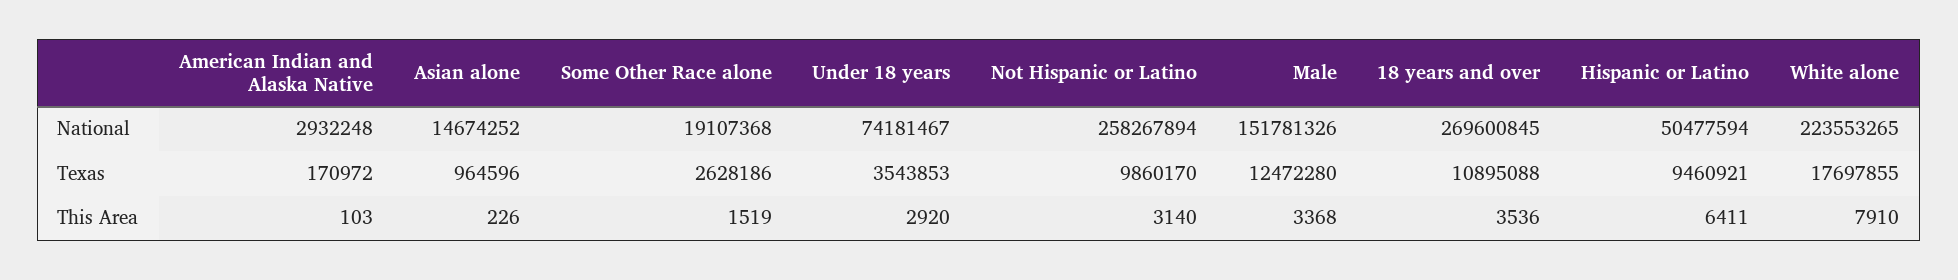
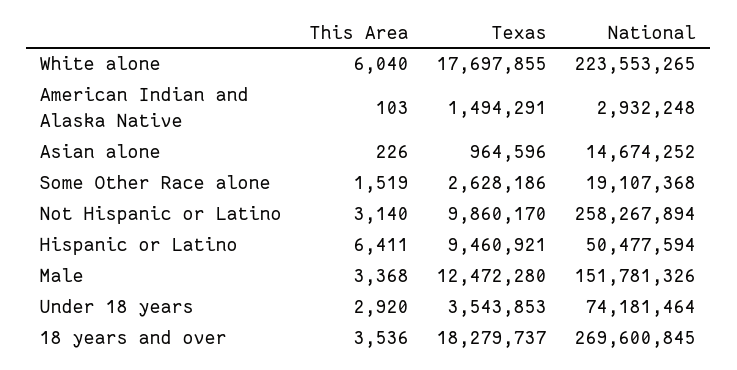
  {
    "American Indian and Alaska Native": {
      "National": 2932248,
-     "Texas": 170972,
+     "Texas": 1494291,
      "This Area": 103
    },
    "Asian alone": {
      "National": 14674252,
      "Texas": 964596,
      "This Area": 226
    },
    "Some Other Race alone": {
      "National": 19107368,
      "Texas": 2628186,
      "This Area": 1519
    },
    "Under 18 years": {
-     "National": 74181467,
+     "National": 74181464,
      "Texas": 3543853,
      "This Area": 2920
    },
    "Not Hispanic or Latino": {
      "National": 258267894,
      "Texas": 9860170,
      "This Area": 3140
    },
    "Male": {
      "National": 151781326,
      "Texas": 12472280,
      "This Area": 3368
    },
    "18 years and over": {
      "National": 269600845,
-     "Texas": 10895088,
+     "Texas": 18279737,
      "This Area": 3536
    },
    "Hispanic or Latino": {
      "National": 50477594,
      "Texas": 9460921,
      "This Area": 6411
    },
    "White alone": {
      "National": 223553265,
      "Texas": 17697855,
-     "This Area": 7910
+     "This Area": 6040
    }
  }

